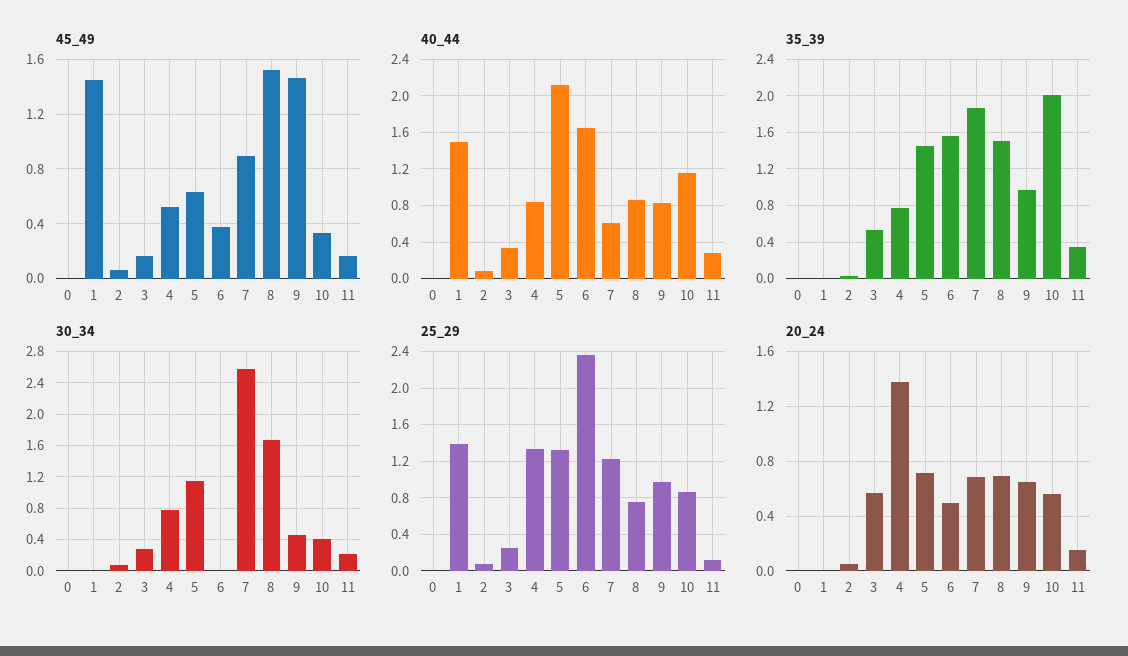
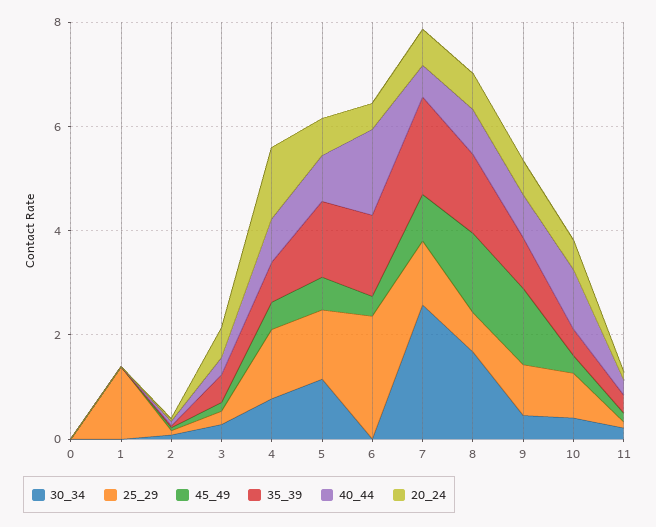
  {
    "45_49": {
      "0": 0,
-     "1": 1.45,
+     "1": 0,
      "2": 0.05,
      "3": 0.15,
      "4": 0.5,
      "5": 0.65,
      "6": 0.4,
      "7": 0.9,
      "8": 1.5,
      "9": 1.45,
      "10": 0.35,
      "11": 0.15
    },
    "40_44": {
      "0": 0,
-     "1": 1.5,
+     "1": 0,
      "2": 0.1,
      "3": 0.3,
      "4": 0.8,
-     "5": 2.1,
+     "5": 1,
      "6": 1.6,
      "7": 0.6,
      "8": 0.9,
      "9": 0.8,
      "10": 1.2,
      "11": 0.3
    },
    "35_39": {
      "0": 0,
      "1": 0,
      "2": 0,
      "3": 0.5,
      "4": 0.8,
      "5": 1.5,
      "6": 1.6,
      "7": 1.9,
      "8": 1.5,
      "9": 1,
-     "10": 2,
+     "10": 0.5,
      "11": 0.3
    },
    "30_34": {
      "0": 0,
      "1": 0,
      "2": 0.1,
      "3": 0.3,
      "4": 0.8,
      "5": 1.2,
      "6": 0,
      "7": 2.6,
      "8": 1.7,
      "9": 0.5,
      "10": 0.4,
      "11": 0.2
    },
    "25_29": {
      "0": 0,
      "1": 1.4,
      "2": 0.1,
      "3": 0.3,
      "4": 1.3,
      "5": 1.3,
      "6": 2.4,
      "7": 1.2,
      "8": 0.8,
      "9": 1,
      "10": 0.9,
      "11": 0.1
    },
    "20_24": {
      "0": 0,
      "1": 0,
      "2": 0.05,
      "3": 0.55,
      "4": 1.35,
      "5": 0.7,
      "6": 0.5,
      "7": 0.7,
      "8": 0.7,
      "9": 0.65,
      "10": 0.55,
      "11": 0.15
    }
  }

